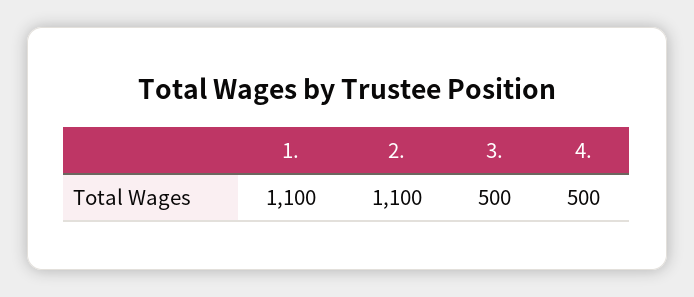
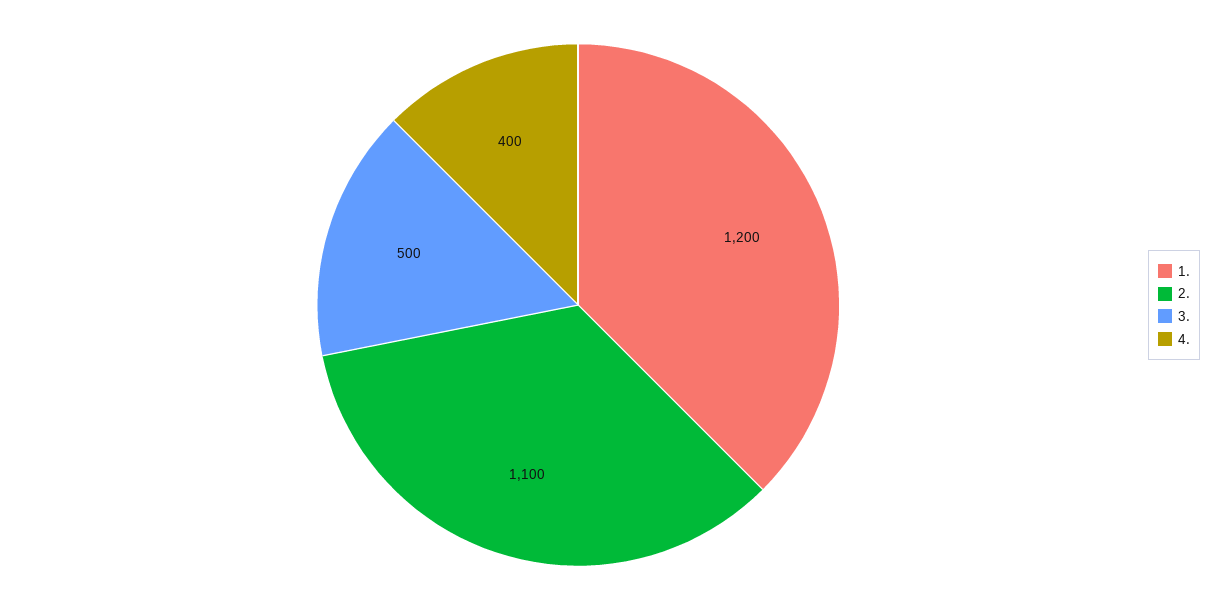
  {
-   "1.": 1100,
+   "1.": 1200,
    "2.": 1100,
    "3.": 500,
-   "4.": 500
+   "4.": 400
  }

